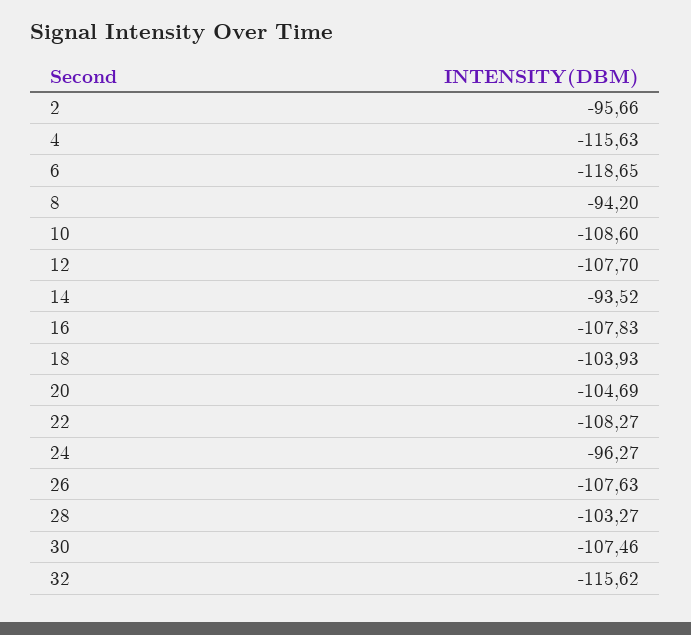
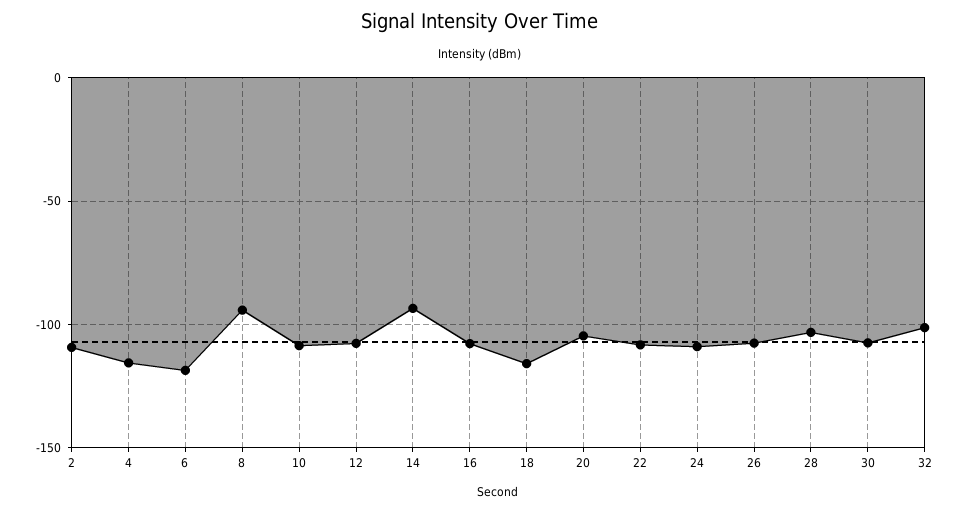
  {
-   "2": -95.66,
+   "2": -110,
    "4": -115.63,
    "6": -118.65,
    "8": -94.2,
    "10": -108.6,
    "12": -107.7,
    "14": -93.52,
    "16": -107.83,
-   "18": -103.93,
+   "18": -115,
    "20": -104.69,
    "22": -108.27,
-   "24": -96.27,
+   "24": -110,
    "26": -107.63,
    "28": -103.27,
    "30": -107.46,
-   "32": -115.62
+   "32": -100
  }

